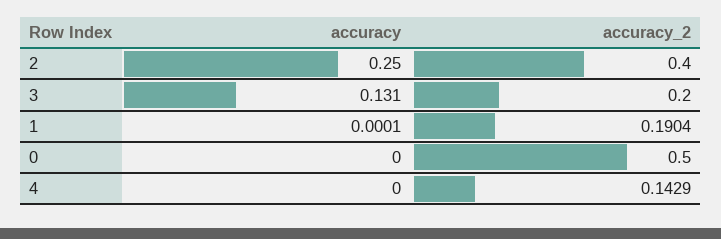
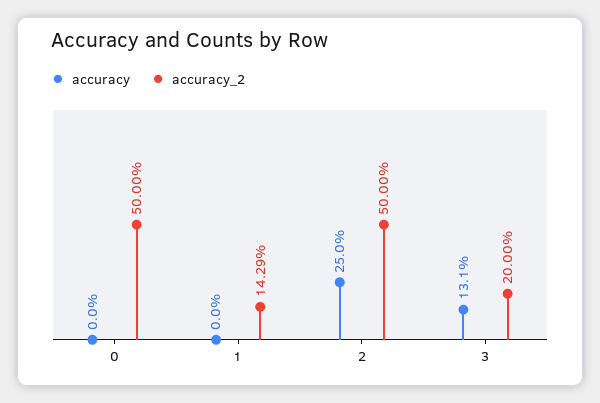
  {
    "accuracy": {
      "2": 0.25,
      "3": 0.131,
-     "1": 0.0001,
+     "1": 0,
-     "0": 0,
+     "0": 0
-     "4": 0
    },
    "accuracy_2": {
-     "2": 0.4,
+     "2": 0.5,
      "3": 0.2,
-     "1": 0.1904,
+     "1": 0.1429,
-     "0": 0.5,
+     "0": 0.5
-     "4": 0.1429
    }
  }

